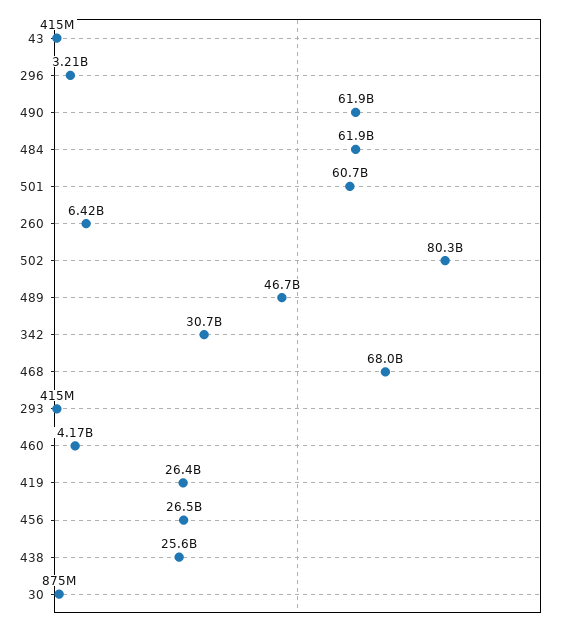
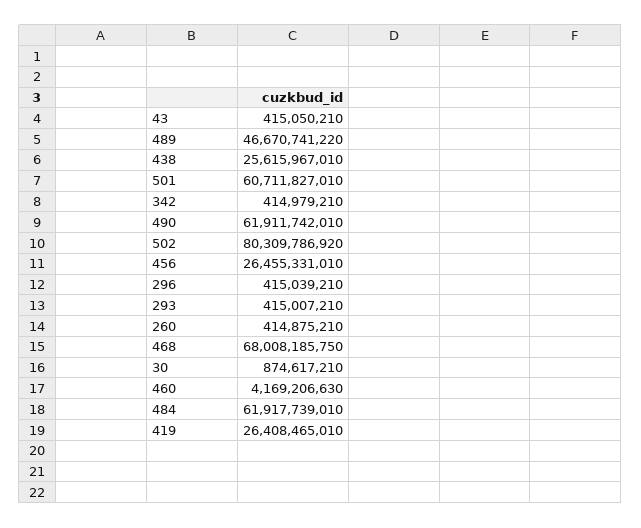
  {
    "43": 415050210,
-   "296": 3210000000,
+   "296": 415039210,
    "490": 61911742010,
    "484": 61917739010,
    "501": 60711827010,
-   "260": 6420000000,
+   "260": 414875210,
    "502": 80309786920,
    "489": 46670741220,
-   "342": 30700000000,
+   "342": 414979210,
    "468": 68008185750,
    "293": 415007210,
    "460": 4169206630,
    "419": 26408465010,
    "456": 26455331010,
    "438": 25615967010,
    "30": 874617210
  }

